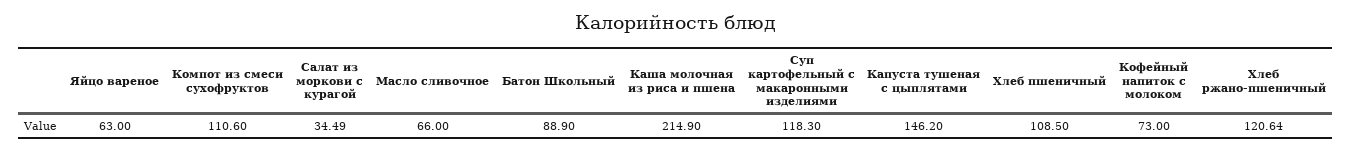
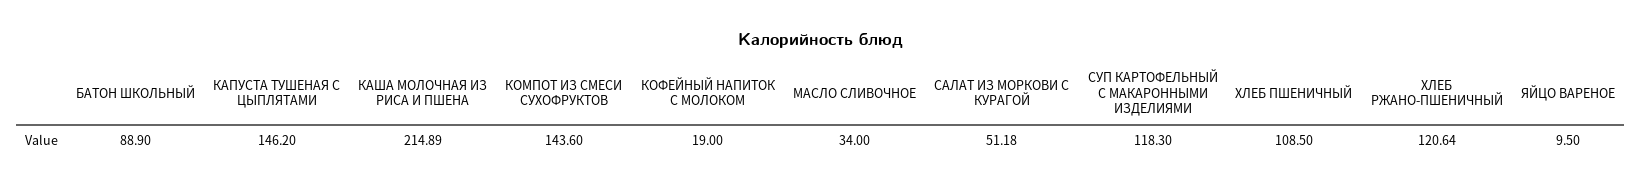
  {
-   "Яйцо вареное": 63,
+   "Яйцо вареное": 9.5,
-   "Компот из смеси сухофруктов": 110.6,
+   "Компот из смеси сухофруктов": 143.6,
-   "Салат из моркови с курагой": 34.49,
+   "Салат из моркови с курагой": 51.18,
-   "Масло сливочное": 66,
+   "Масло сливочное": 34,
    "Батон Школьный": 88.9,
-   "Каша молочная из риса и пшена": 214.9,
+   "Каша молочная из риса и пшена": 214.89,
    "Суп картофельный с макаронными изделиями": 118.3,
    "Капуста тушеная с цыплятами": 146.2,
    "Хлеб пшеничный": 108.5,
-   "Кофейный напиток с молоком": 73,
+   "Кофейный напиток с молоком": 19,
    "Хлеб ржано-пшеничный": 120.64
  }

